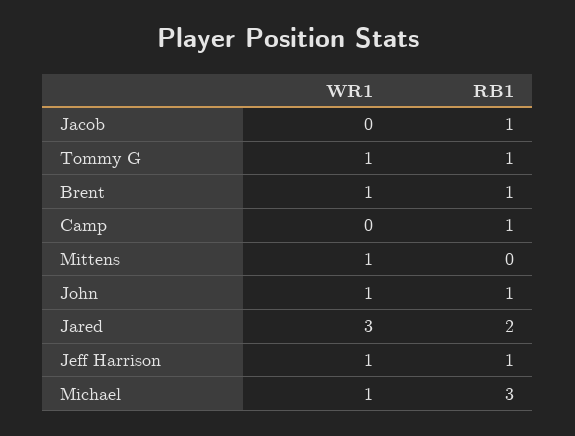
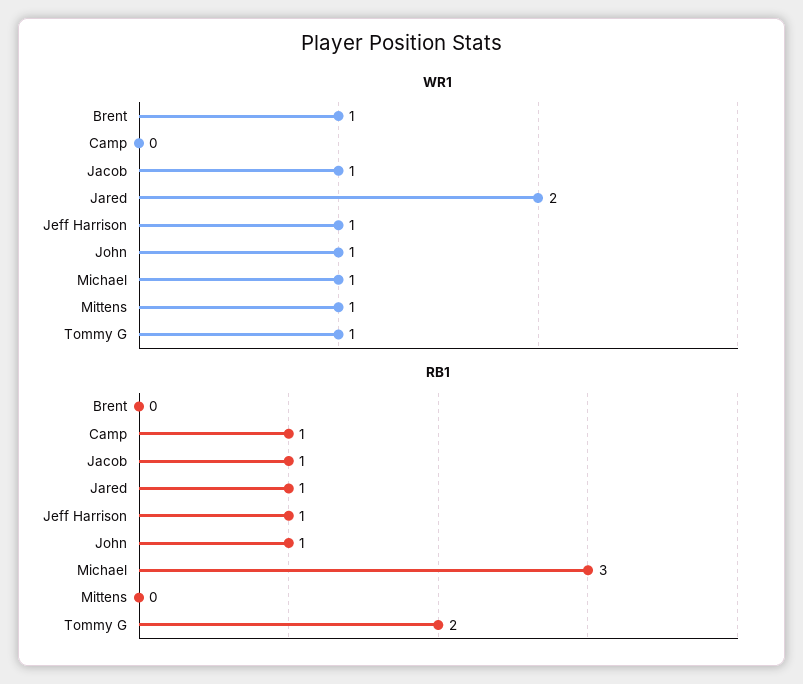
  {
    "WR1": {
-     "Jacob": 0,
+     "Jacob": 1,
      "Tommy G": 1,
      "Brent": 1,
      "Camp": 0,
      "Mittens": 1,
      "John": 1,
-     "Jared": 3,
+     "Jared": 2,
      "Jeff Harrison": 1,
      "Michael": 1
    },
    "RB1": {
      "Jacob": 1,
-     "Tommy G": 1,
+     "Tommy G": 2,
-     "Brent": 1,
+     "Brent": 0,
      "Camp": 1,
      "Mittens": 0,
      "John": 1,
-     "Jared": 2,
+     "Jared": 1,
      "Jeff Harrison": 1,
      "Michael": 3
    }
  }

